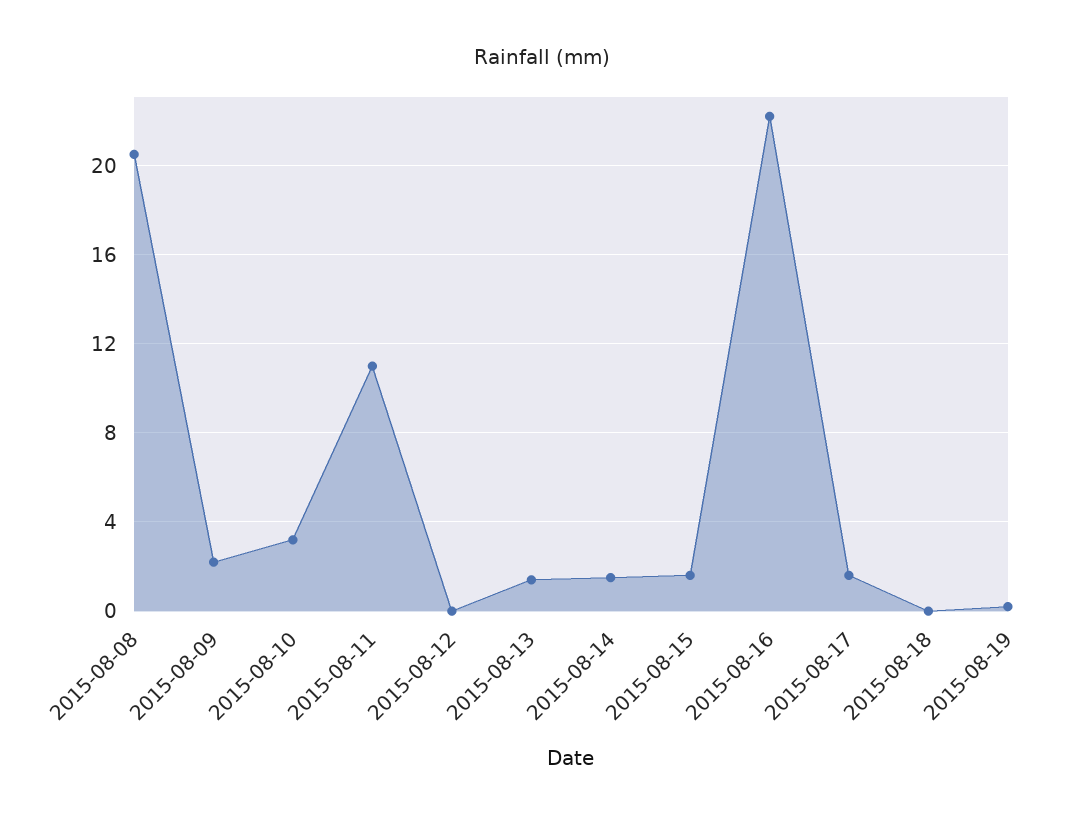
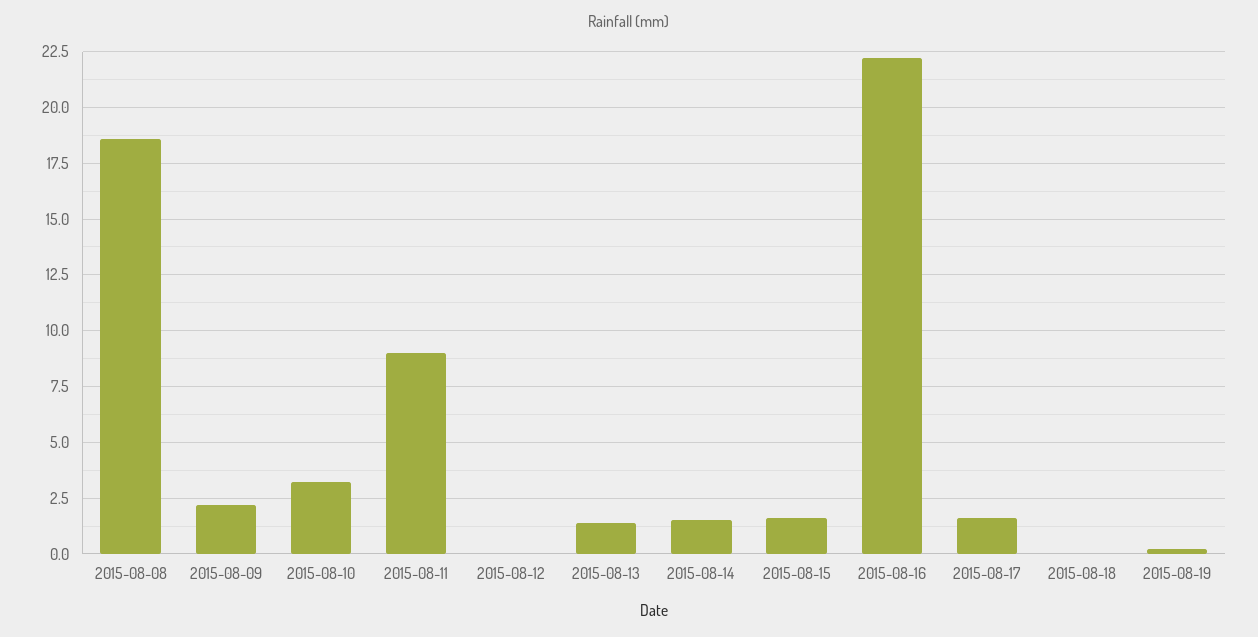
  {
-   "2015-08-08": 20.5,
+   "2015-08-08": 18.5,
    "2015-08-09": 2,
    "2015-08-10": 3,
-   "2015-08-11": 11,
+   "2015-08-11": 9,
    "2015-08-12": 0,
    "2015-08-13": 1.5,
    "2015-08-14": 1.5,
    "2015-08-15": 1.5,
    "2015-08-16": 22,
    "2015-08-17": 1.5,
    "2015-08-18": 0,
    "2015-08-19": 0
  }

